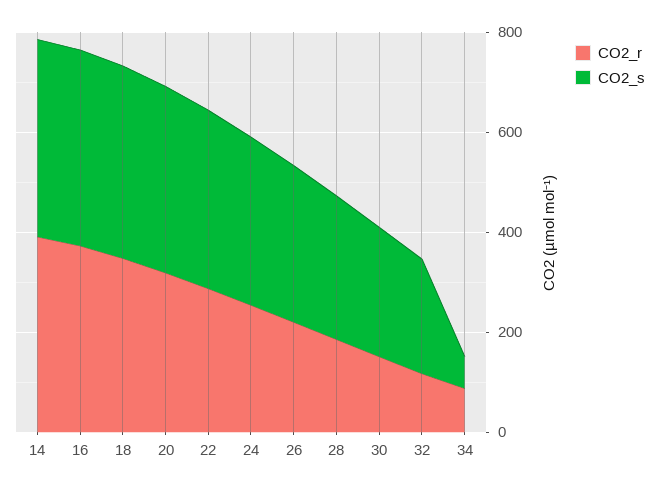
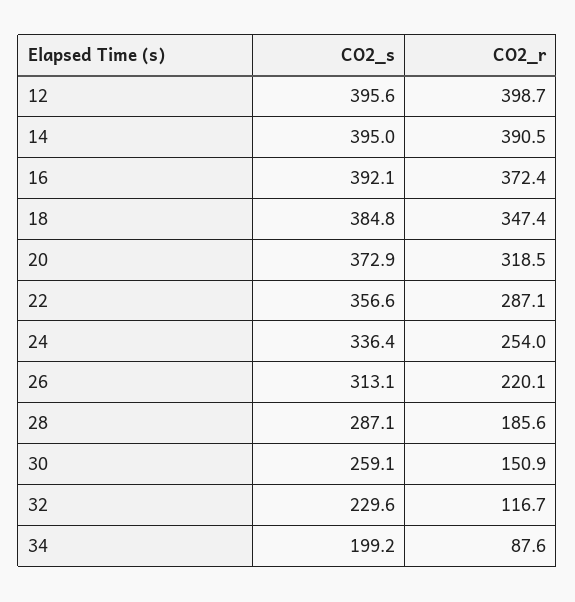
  {
    "CO2_r": {
      "14": 390.5,
      "16": 372.4,
      "18": 347.4,
      "20": 318.5,
      "22": 287.1,
      "24": 254,
      "26": 220.1,
      "28": 185.6,
      "30": 150.9,
      "32": 116.7,
-     "34": 87.6
+     "34": 87.6,
+     "12": 398.7
    },
    "CO2_s": {
      "14": 395,
      "16": 392.1,
      "18": 384.8,
      "20": 372.9,
      "22": 356.6,
      "24": 336.4,
      "26": 313.1,
      "28": 287.1,
      "30": 259.1,
      "32": 229.6,
-     "34": 50
+     "34": 199.2,
+     "12": 395.6
    }
  }

